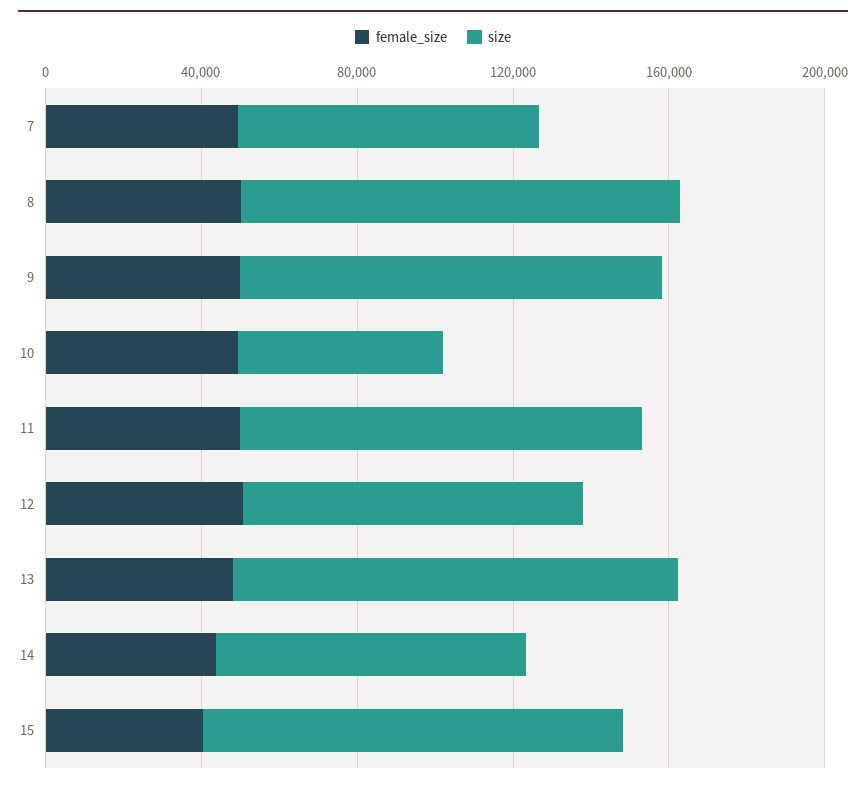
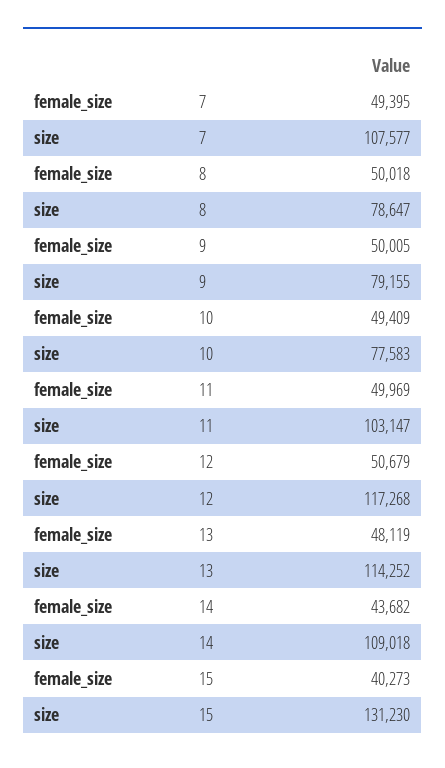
  {
    "female_size": {
      "7": 49395,
      "8": 50018,
      "9": 50005,
      "10": 49409,
      "11": 49969,
      "12": 50679,
      "13": 48119,
      "14": 43682,
      "15": 40273
    },
    "size": {
-     "7": 80000,
+     "7": 107577,
-     "8": 110000,
+     "8": 78647,
-     "9": 110000,
+     "9": 79155,
-     "10": 50000,
+     "10": 77583,
      "11": 103147,
-     "12": 90000,
+     "12": 117268,
      "13": 114252,
-     "14": 80000,
+     "14": 109018,
-     "15": 110000
+     "15": 131230
    }
  }

